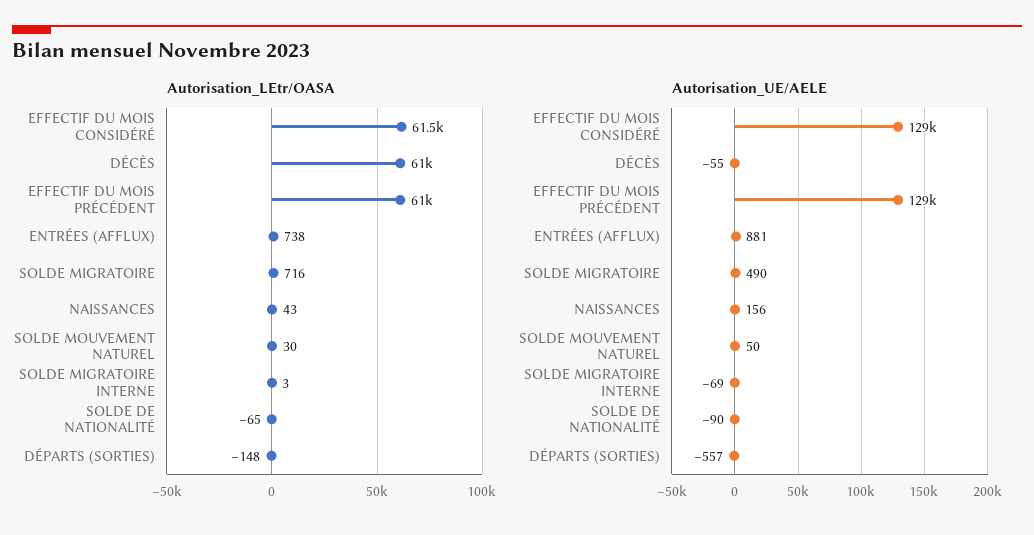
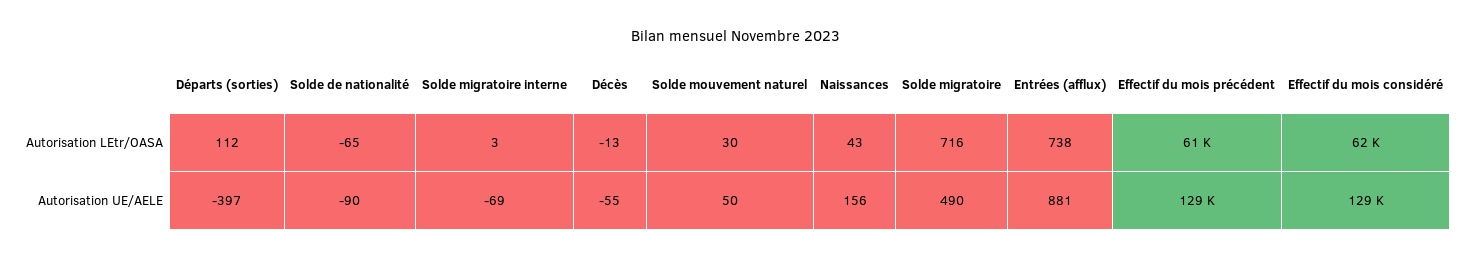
  {
    "Autorisation_LEtr/OASA": {
      "EFFECTIF DU MOIS CONSIDÉRÉ": 61500,
-     "DÉCÈS": 61000,
+     "DÉCÈS": -13,
      "EFFECTIF DU MOIS PRÉCÉDENT": 61000,
      "ENTRÉES (AFFLUX)": 738,
      "SOLDE MIGRATOIRE": 716,
      "NAISSANCES": 43,
      "SOLDE MOUVEMENT NATUREL": 30,
      "SOLDE MIGRATOIRE INTERNE": 3,
      "SOLDE DE NATIONALITÉ": -65,
-     "DÉPARTS (SORTIES)": -148
+     "DÉPARTS (SORTIES)": 112
    },
    "Autorisation_UE/AELE": {
      "EFFECTIF DU MOIS CONSIDÉRÉ": 129000,
      "DÉCÈS": -55,
      "EFFECTIF DU MOIS PRÉCÉDENT": 129000,
      "ENTRÉES (AFFLUX)": 881,
      "SOLDE MIGRATOIRE": 490,
      "NAISSANCES": 156,
      "SOLDE MOUVEMENT NATUREL": 50,
      "SOLDE MIGRATOIRE INTERNE": -69,
      "SOLDE DE NATIONALITÉ": -90,
-     "DÉPARTS (SORTIES)": -557
+     "DÉPARTS (SORTIES)": -397
    }
  }

